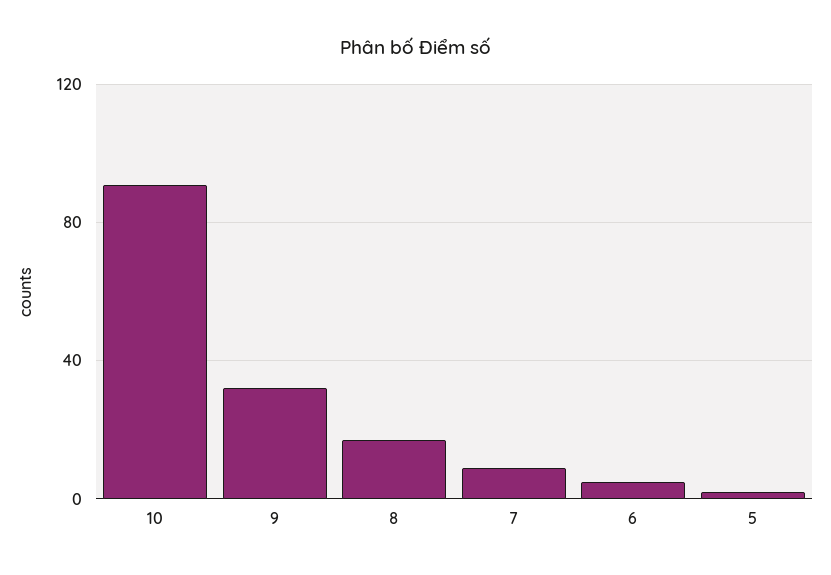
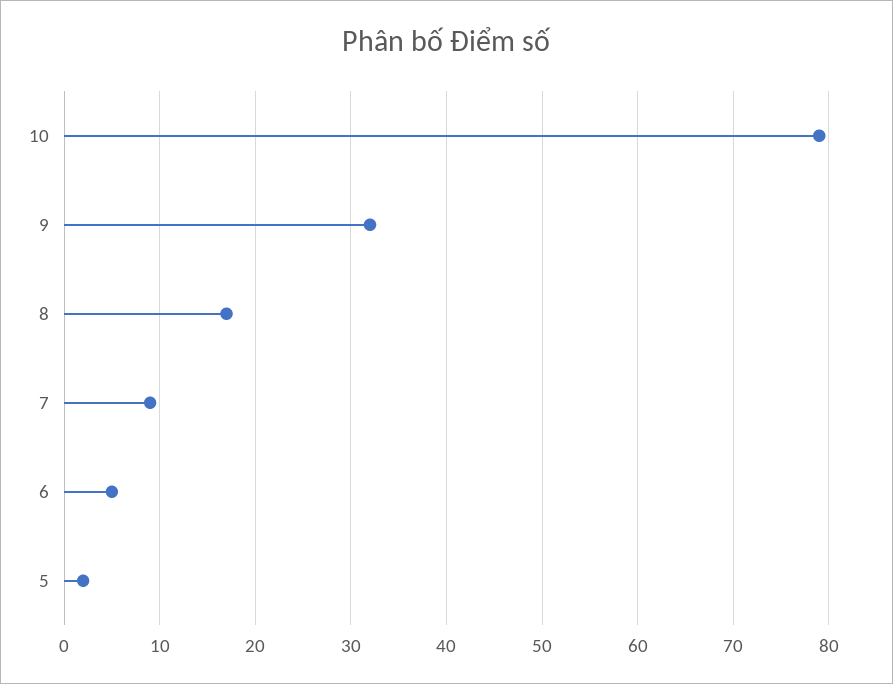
  {
-   "10": 90,
+   "10": 79,
    "9": 32,
    "8": 17,
    "7": 9,
    "6": 5,
    "5": 2
  }

